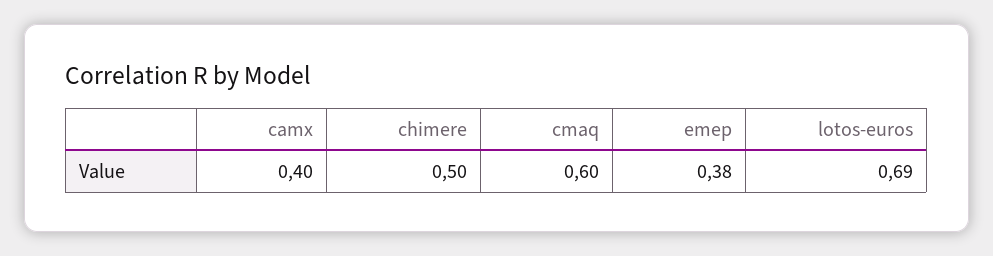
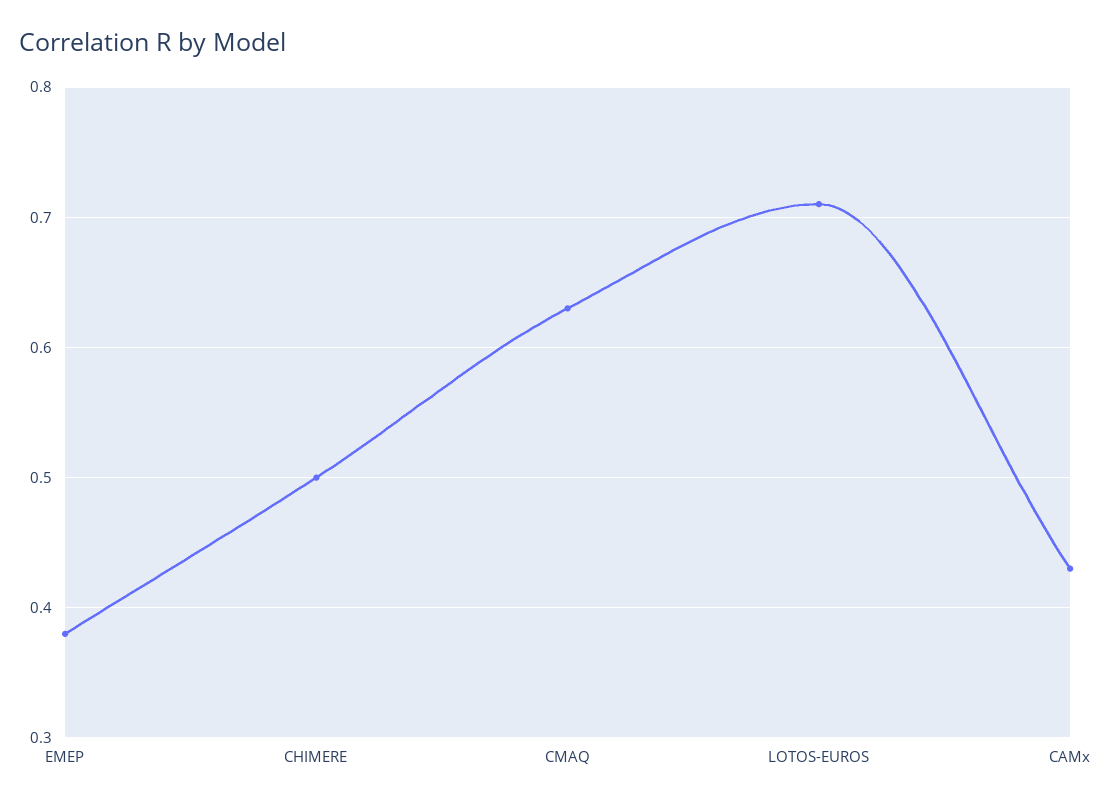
  {
-   "camx": 0.4,
+   "camx": 0.43,
    "chimere": 0.5,
-   "cmaq": 0.6,
+   "cmaq": 0.63,
    "emep": 0.38,
-   "lotos-euros": 0.69
+   "lotos-euros": 0.71
  }

